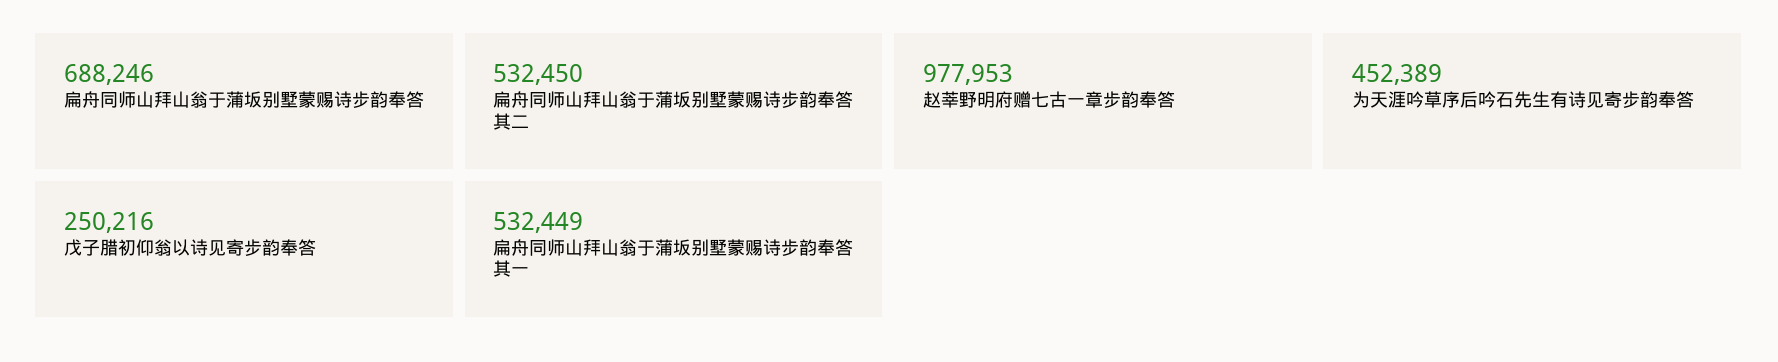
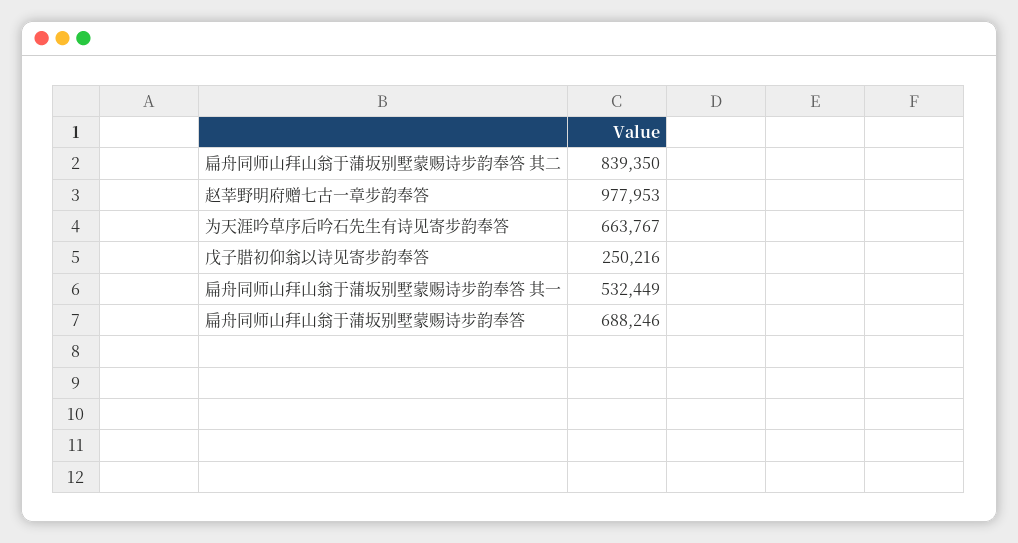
  {
    "扁舟同师山拜山翁于蒲坂别墅蒙赐诗步韵奉答": 688246,
-   "扁舟同师山拜山翁于蒲坂别墅蒙赐诗步韵奉答 其二": 532450,
+   "扁舟同师山拜山翁于蒲坂别墅蒙赐诗步韵奉答 其二": 839350,
    "赵莘野明府赠七古一章步韵奉答": 977953,
-   "为天涯吟草序后吟石先生有诗见寄步韵奉答": 452389,
+   "为天涯吟草序后吟石先生有诗见寄步韵奉答": 663767,
    "戊子腊初仰翁以诗见寄步韵奉答": 250216,
    "扁舟同师山拜山翁于蒲坂别墅蒙赐诗步韵奉答 其一": 532449
  }

